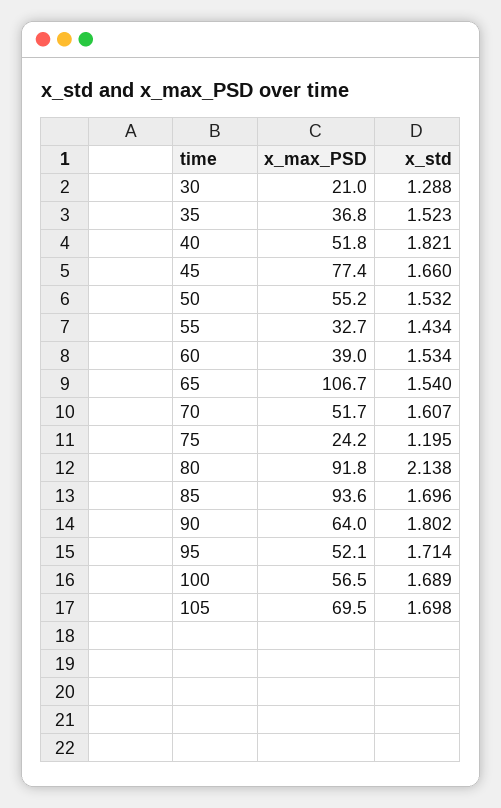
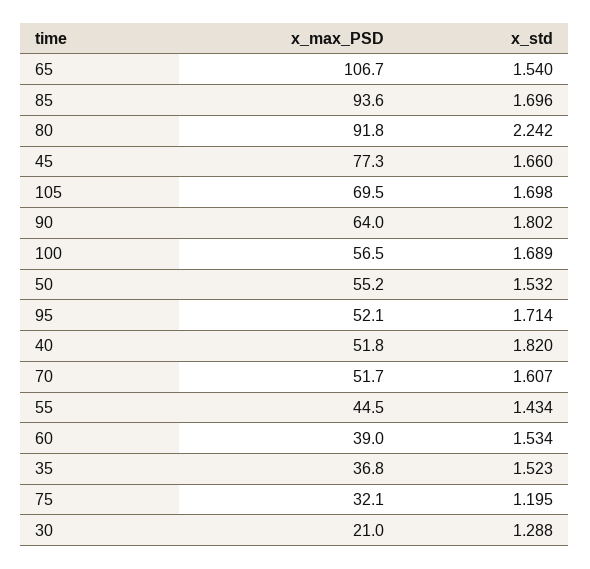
  {
    "x_max_PSD": {
      "30": 21,
      "35": 36.8,
      "40": 51.8,
-     "45": 77.4,
+     "45": 77.3,
      "50": 55.2,
-     "55": 32.7,
+     "55": 44.5,
      "60": 39,
      "65": 106.7,
      "70": 51.7,
-     "75": 24.2,
+     "75": 32.1,
      "80": 91.8,
      "85": 93.6,
      "90": 64,
      "95": 52.1,
      "100": 56.5,
      "105": 69.5
    },
    "x_std": {
      "30": 1.288,
      "35": 1.523,
-     "40": 1.821,
+     "40": 1.82,
      "45": 1.66,
      "50": 1.532,
      "55": 1.434,
      "60": 1.534,
      "65": 1.54,
      "70": 1.607,
      "75": 1.195,
-     "80": 2.138,
+     "80": 2.242,
      "85": 1.696,
      "90": 1.802,
      "95": 1.714,
      "100": 1.689,
      "105": 1.698
    }
  }

